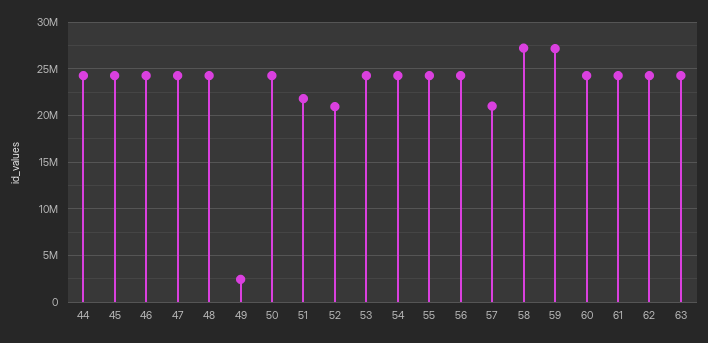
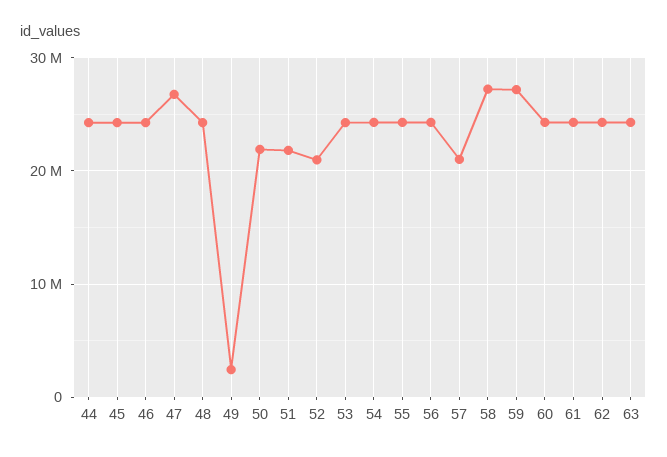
  {
    "44": 24000000,
    "45": 24000000,
    "46": 24000000,
-   "47": 24000000,
+   "47": 27000000,
    "48": 24000000,
    "49": 2000000,
-   "50": 24000000,
+   "50": 22000000,
    "51": 22000000,
    "52": 21000000,
    "53": 24000000,
    "54": 24000000,
    "55": 24000000,
    "56": 24000000,
    "57": 21000000,
    "58": 27000000,
    "59": 27000000,
    "60": 24000000,
    "61": 24000000,
    "62": 24000000,
    "63": 24000000
  }

